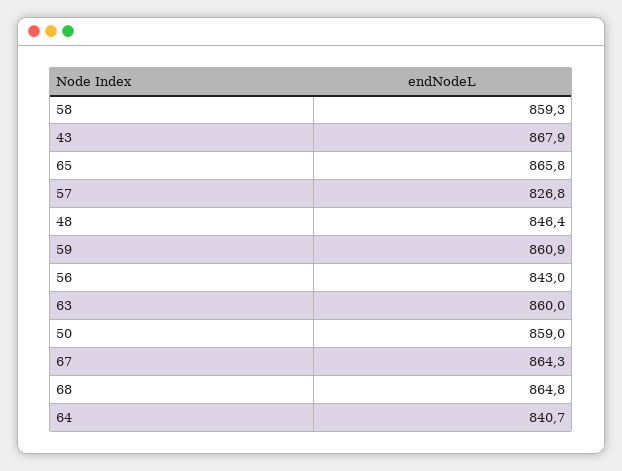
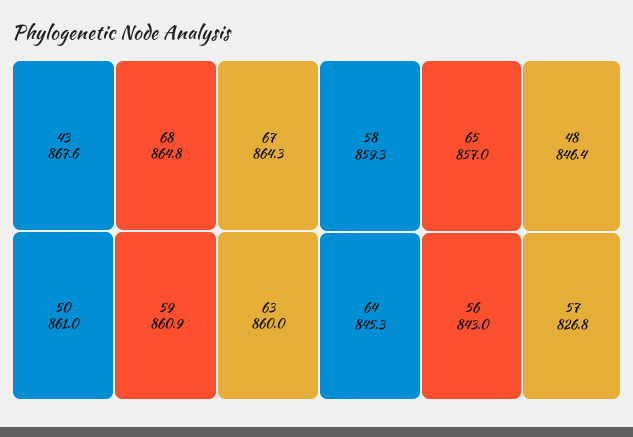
  {
    "58": 859.3,
-   "43": 867.9,
+   "43": 867.6,
-   "65": 865.8,
+   "65": 857,
    "57": 826.8,
    "48": 846.4,
    "59": 860.9,
    "56": 843,
    "63": 860,
-   "50": 859,
+   "50": 861,
    "67": 864.3,
    "68": 864.8,
-   "64": 840.7
+   "64": 845.3
  }

